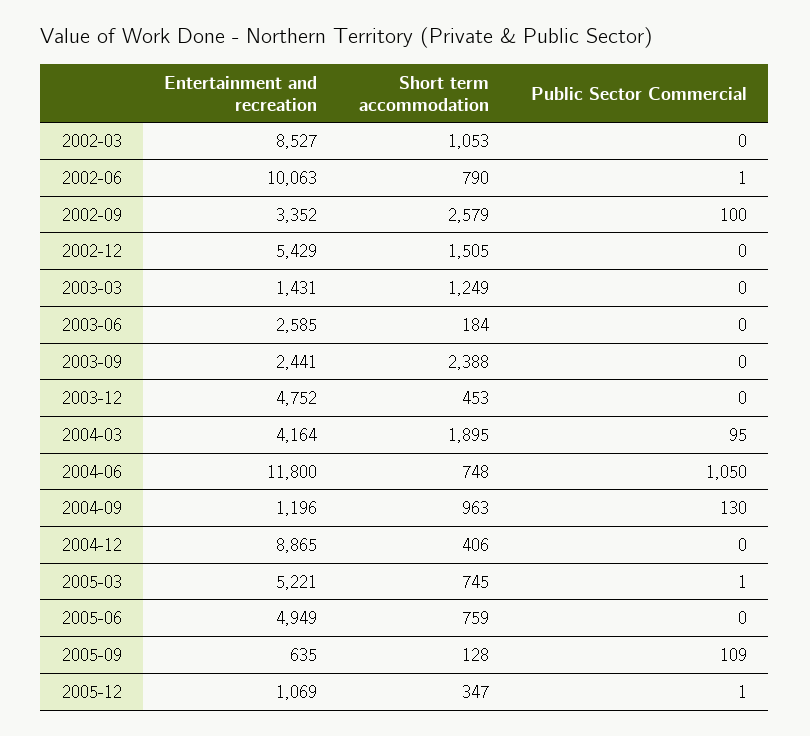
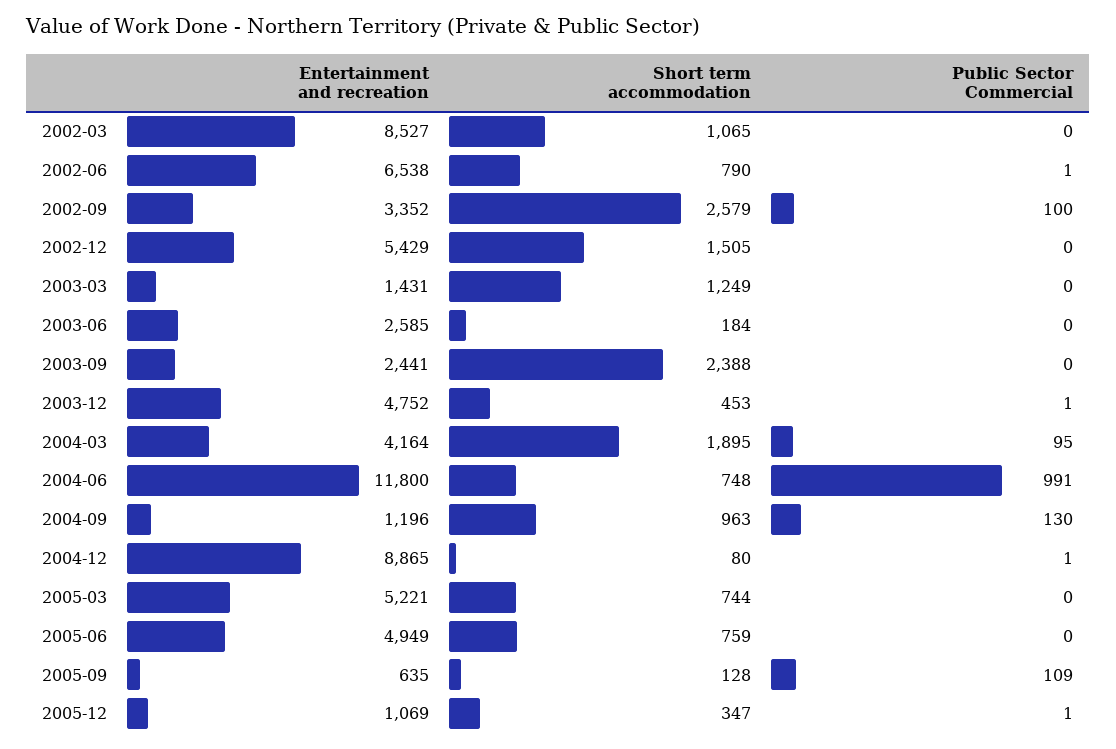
  {
    "Entertainment and recreation": {
      "2002-03": 8527,
-     "2002-06": 10063,
+     "2002-06": 6538,
      "2002-09": 3352,
      "2002-12": 5429,
      "2003-03": 1431,
      "2003-06": 2585,
      "2003-09": 2441,
      "2003-12": 4752,
      "2004-03": 4164,
      "2004-06": 11800,
      "2004-09": 1196,
      "2004-12": 8865,
      "2005-03": 5221,
      "2005-06": 4949,
      "2005-09": 635,
      "2005-12": 1069
    },
    "Short term accommodation": {
-     "2002-03": 1053,
+     "2002-03": 1065,
      "2002-06": 790,
      "2002-09": 2579,
      "2002-12": 1505,
      "2003-03": 1249,
      "2003-06": 184,
      "2003-09": 2388,
      "2003-12": 453,
      "2004-03": 1895,
      "2004-06": 748,
      "2004-09": 963,
-     "2004-12": 406,
+     "2004-12": 80,
-     "2005-03": 745,
+     "2005-03": 744,
      "2005-06": 759,
      "2005-09": 128,
      "2005-12": 347
    },
    "Public Sector Commercial": {
      "2002-03": 0,
      "2002-06": 1,
      "2002-09": 100,
      "2002-12": 0,
      "2003-03": 0,
      "2003-06": 0,
      "2003-09": 0,
-     "2003-12": 0,
+     "2003-12": 1,
      "2004-03": 95,
-     "2004-06": 1050,
+     "2004-06": 991,
      "2004-09": 130,
-     "2004-12": 0,
+     "2004-12": 1,
-     "2005-03": 1,
+     "2005-03": 0,
      "2005-06": 0,
      "2005-09": 109,
      "2005-12": 1
    }
  }

